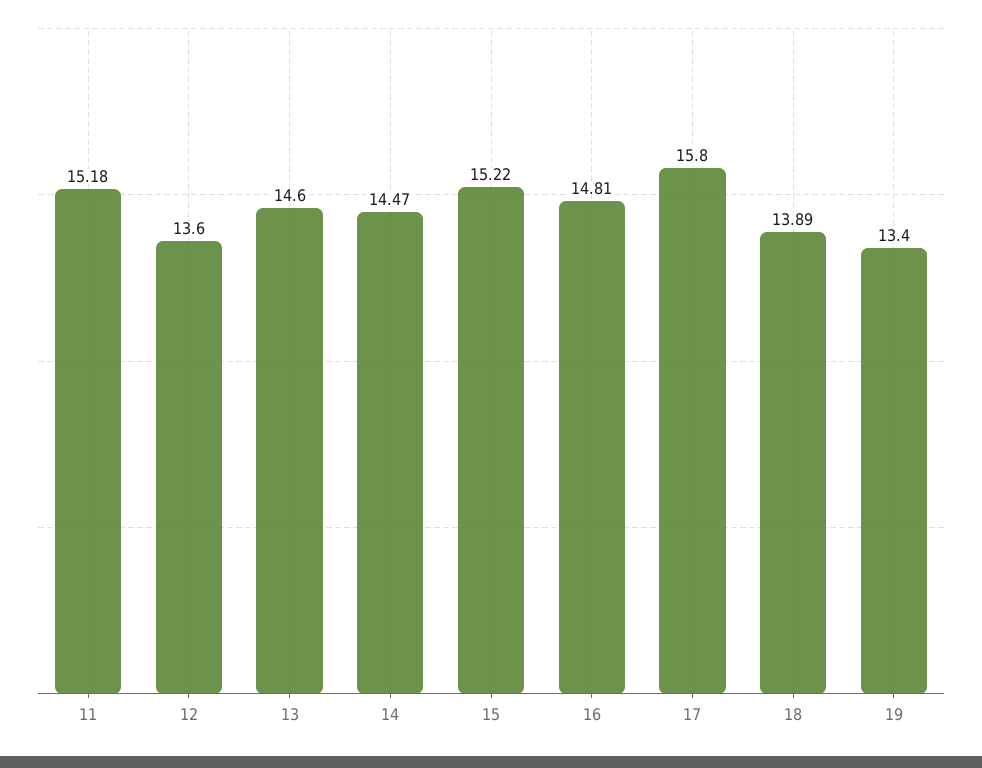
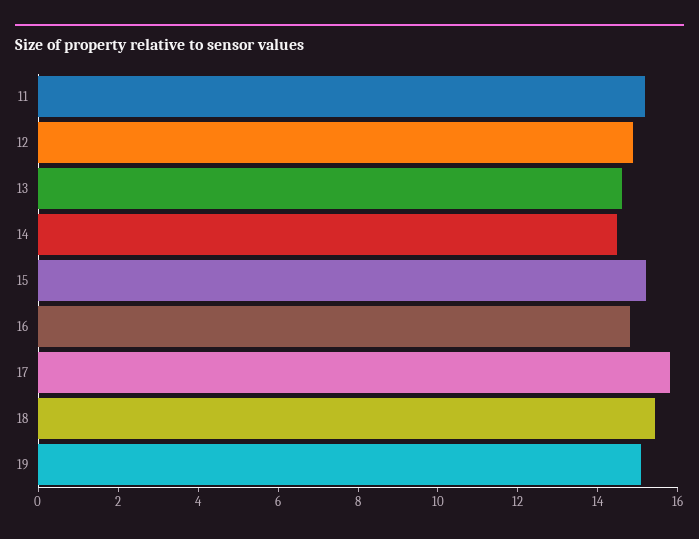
  {
    "11": 15.18,
-   "12": 13.6,
+   "12": 15,
    "13": 14.6,
    "14": 14.47,
    "15": 15.22,
    "16": 14.81,
    "17": 15.8,
-   "18": 13.89,
+   "18": 15.5,
-   "19": 13.4
+   "19": 15
  }

